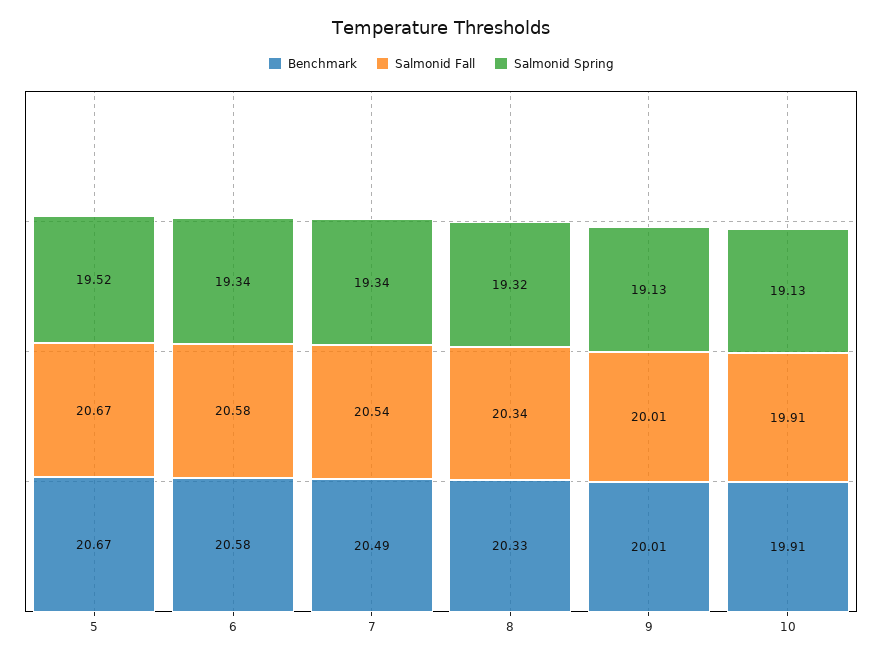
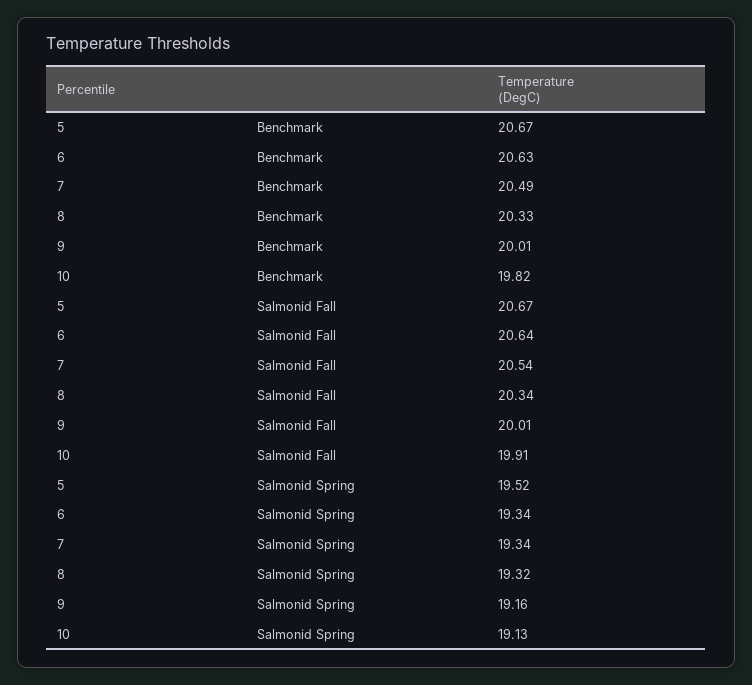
  {
    "Benchmark": {
      "5": 20.67,
-     "6": 20.58,
+     "6": 20.63,
      "7": 20.49,
      "8": 20.33,
      "9": 20.01,
-     "10": 19.91
+     "10": 19.82
    },
    "Salmonid Fall": {
      "5": 20.67,
-     "6": 20.58,
+     "6": 20.64,
      "7": 20.54,
      "8": 20.34,
      "9": 20.01,
      "10": 19.91
    },
    "Salmonid Spring": {
      "5": 19.52,
      "6": 19.34,
      "7": 19.34,
      "8": 19.32,
-     "9": 19.13,
+     "9": 19.16,
      "10": 19.13
    }
  }

